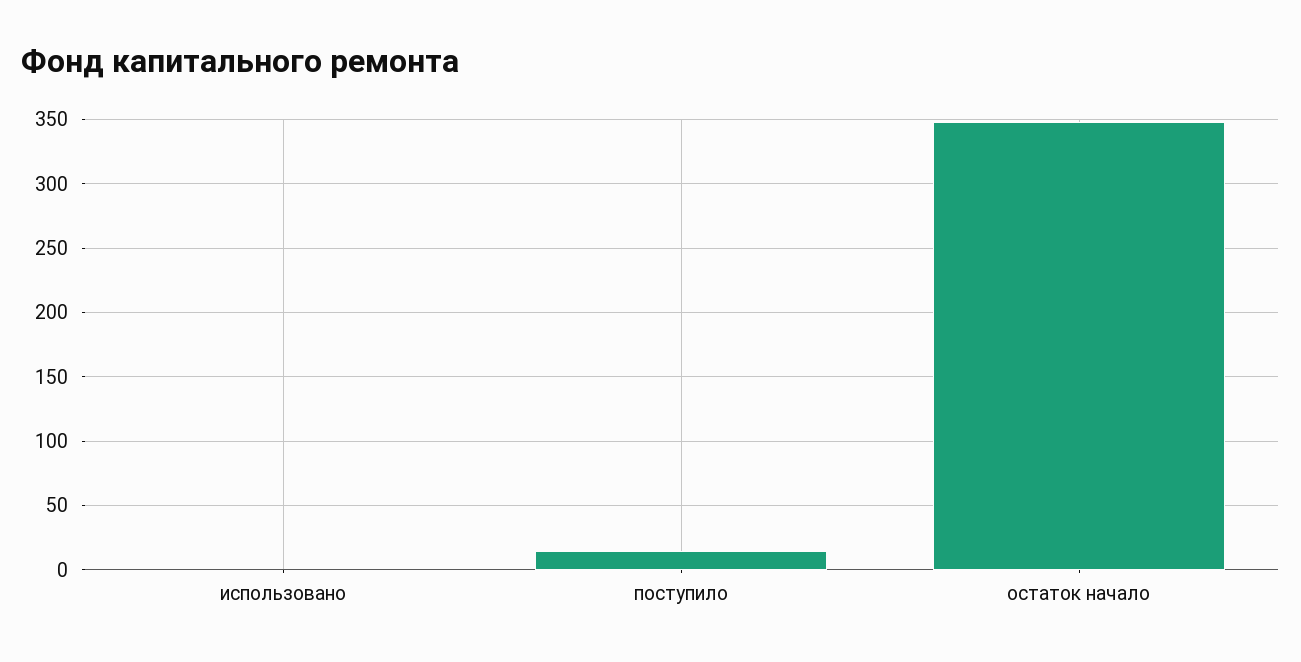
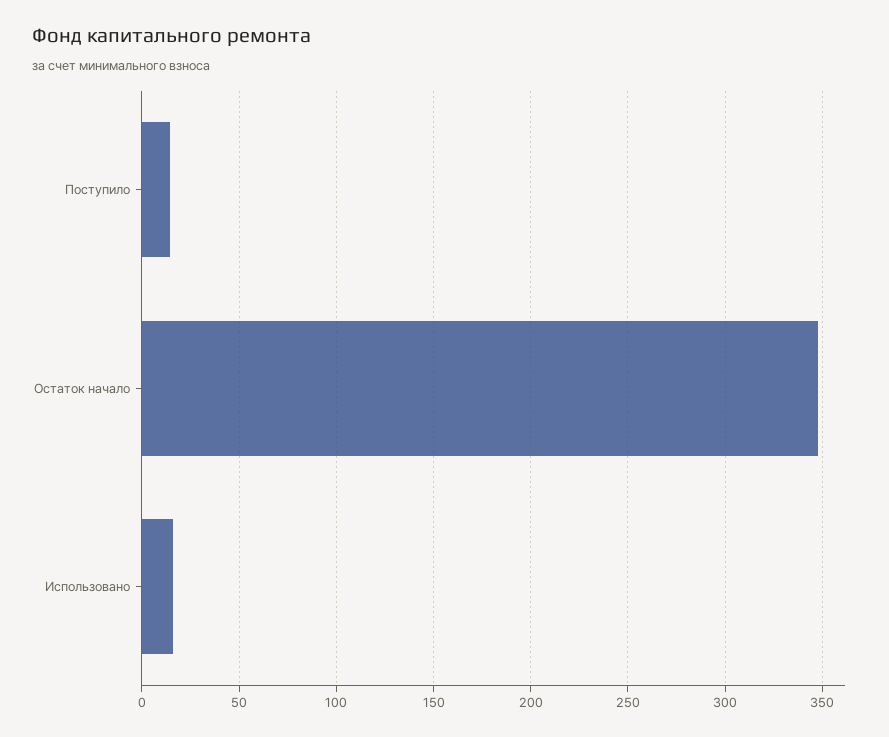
  {
-   "использовано": 0,
+   "использовано": 15,
    "поступило": 15,
    "остаток начало": 350
  }

